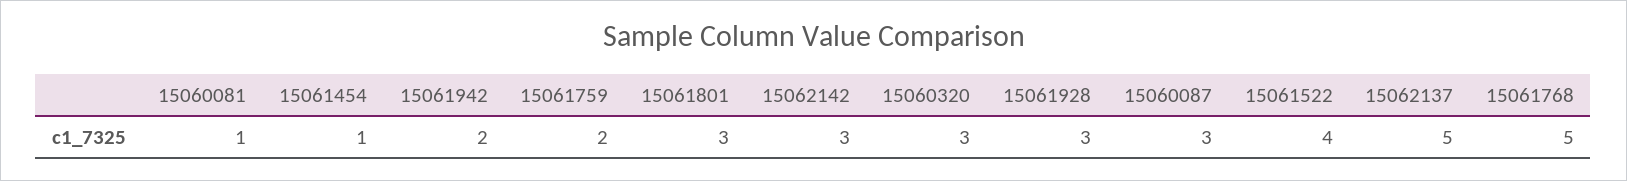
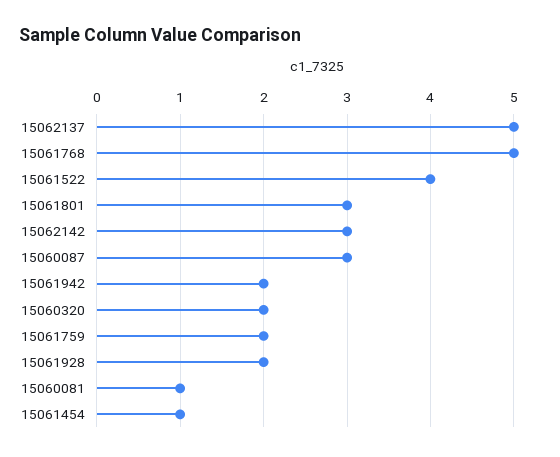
  {
    "15060081": 1,
    "15061454": 1,
    "15061942": 2,
    "15061759": 2,
    "15061801": 3,
    "15062142": 3,
-   "15060320": 3,
+   "15060320": 2,
-   "15061928": 3,
+   "15061928": 2,
    "15060087": 3,
    "15061522": 4,
    "15062137": 5,
    "15061768": 5
  }

